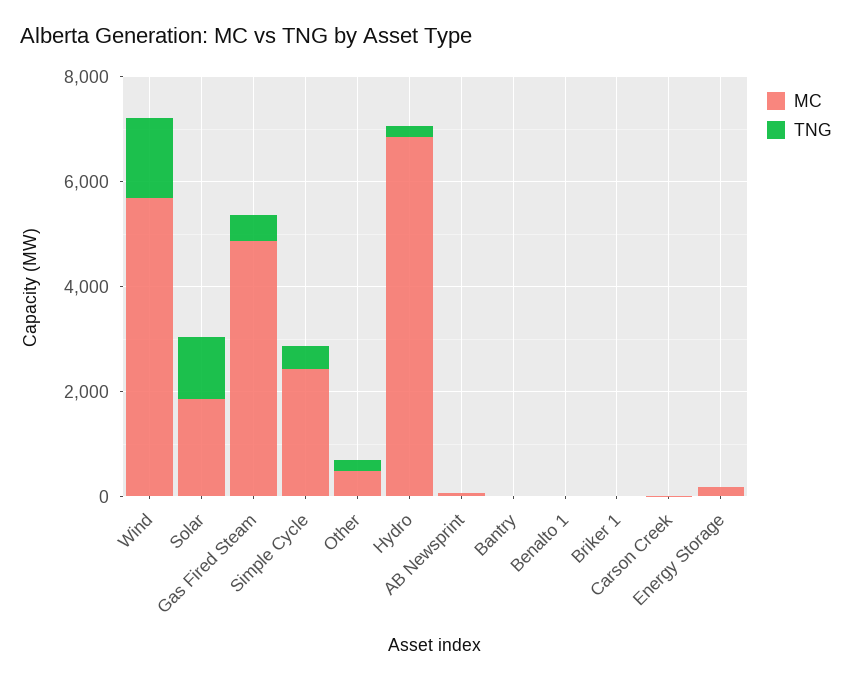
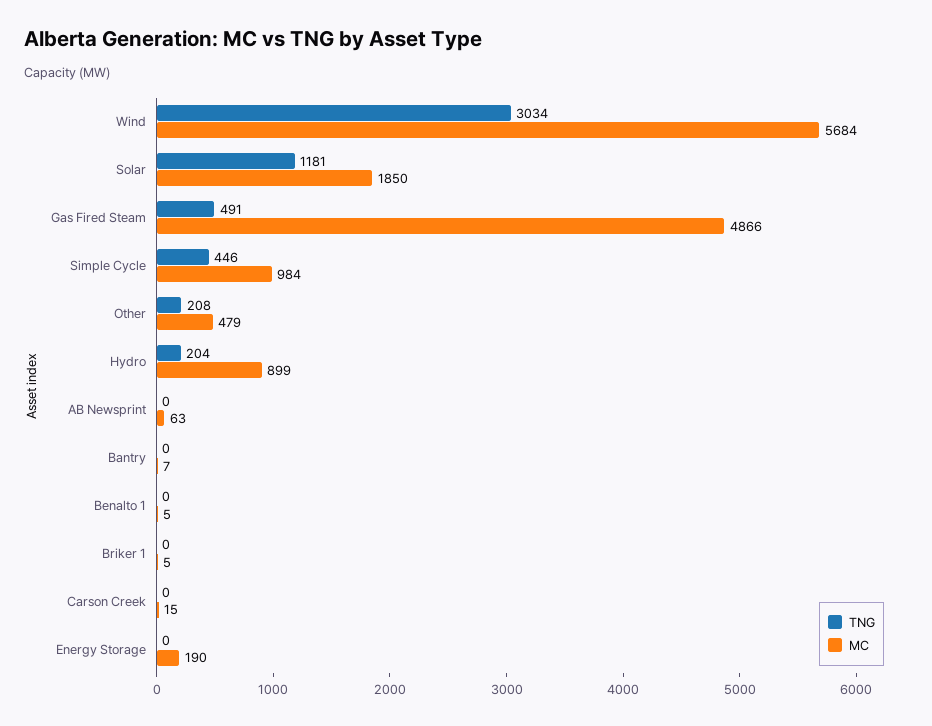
  {
    "MC": {
      "Wind": 5684,
      "Solar": 1850,
      "Gas Fired Steam": 4866,
-     "Simple Cycle": 2500,
+     "Simple Cycle": 984,
      "Other": 479,
-     "Hydro": 7000,
+     "Hydro": 899,
      "AB Newsprint": 63,
      "Bantry": 7,
      "Benalto 1": 5,
      "Briker 1": 5,
      "Carson Creek": 15,
      "Energy Storage": 190
    },
    "TNG": {
-     "Wind": 1500,
+     "Wind": 3034,
      "Solar": 1181,
      "Gas Fired Steam": 491,
      "Simple Cycle": 446,
      "Other": 208,
      "Hydro": 204,
      "AB Newsprint": 0,
      "Bantry": 0,
      "Benalto 1": 0,
      "Briker 1": 0,
      "Carson Creek": 0,
      "Energy Storage": 0
    }
  }

